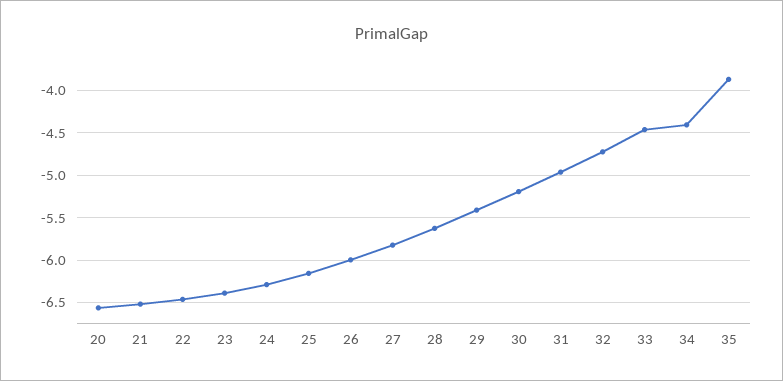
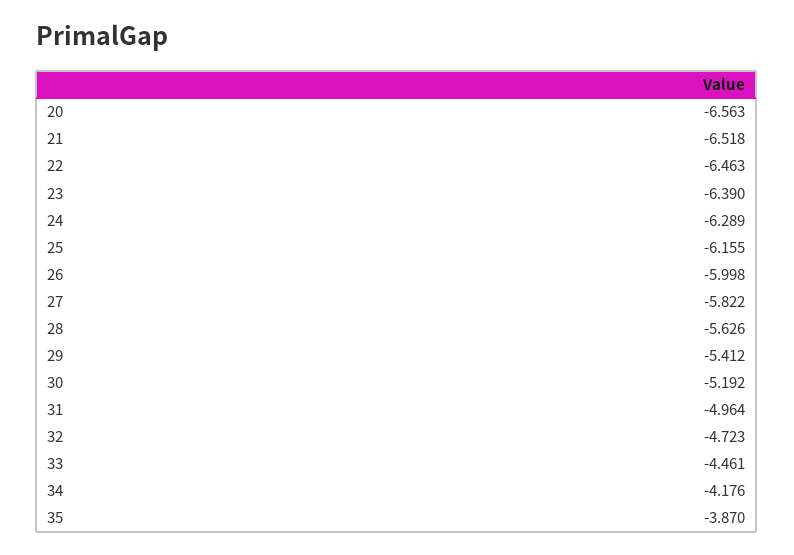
  {
    "20": -6.563,
    "21": -6.518,
    "22": -6.463,
    "23": -6.39,
    "24": -6.289,
    "25": -6.155,
    "26": -5.998,
    "27": -5.822,
    "28": -5.626,
    "29": -5.412,
    "30": -5.192,
    "31": -4.964,
    "32": -4.723,
    "33": -4.461,
-   "34": -4.4,
+   "34": -4.176,
    "35": -3.87
  }

